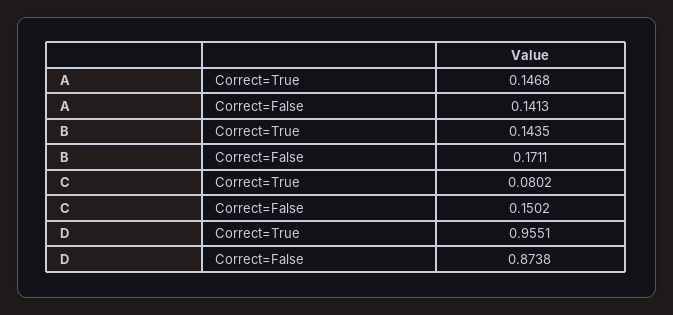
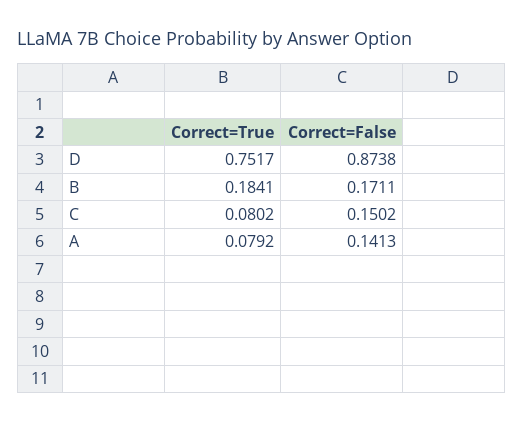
  {
    "A": {
-     "Correct=True": 0.1468,
+     "Correct=True": 0.0792,
      "Correct=False": 0.1413
    },
    "B": {
-     "Correct=True": 0.1435,
+     "Correct=True": 0.1841,
      "Correct=False": 0.1711
    },
    "C": {
      "Correct=True": 0.0802,
      "Correct=False": 0.1502
    },
    "D": {
-     "Correct=True": 0.9551,
+     "Correct=True": 0.7517,
      "Correct=False": 0.8738
    }
  }

